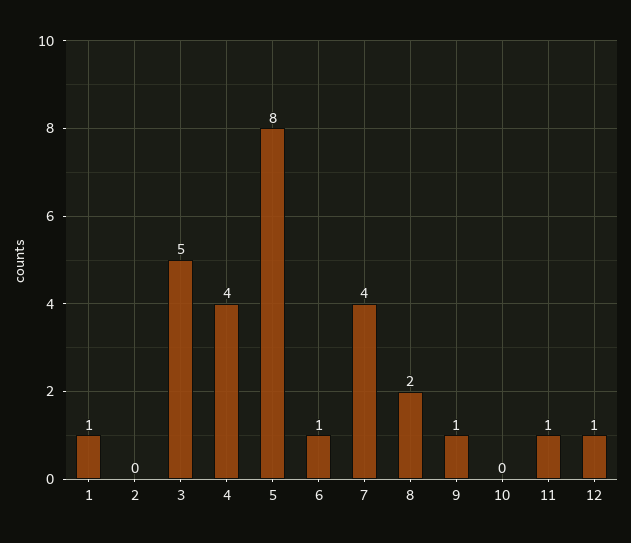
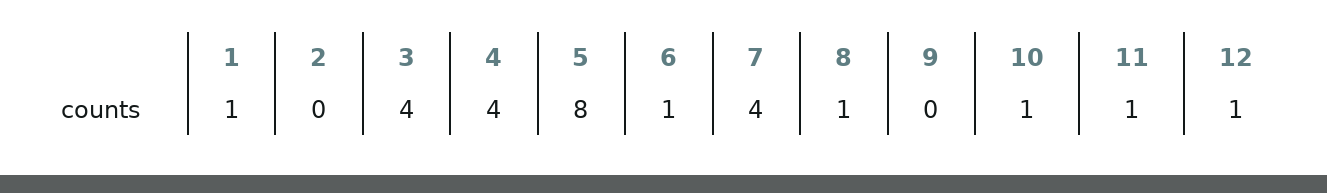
  {
    "1": 1,
    "2": 0,
-   "3": 5,
+   "3": 4,
    "4": 4,
    "5": 8,
    "6": 1,
    "7": 4,
-   "8": 2,
+   "8": 1,
-   "9": 1,
+   "9": 0,
-   "10": 0,
+   "10": 1,
    "11": 1,
    "12": 1
  }

